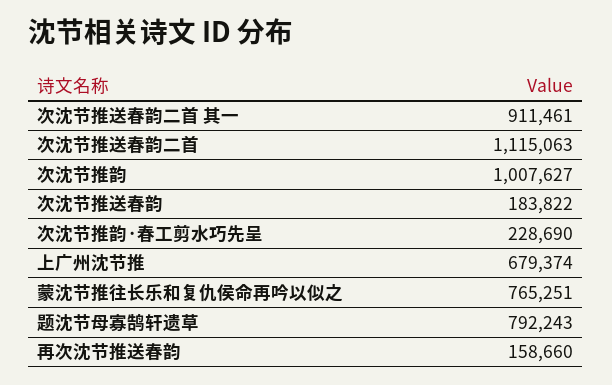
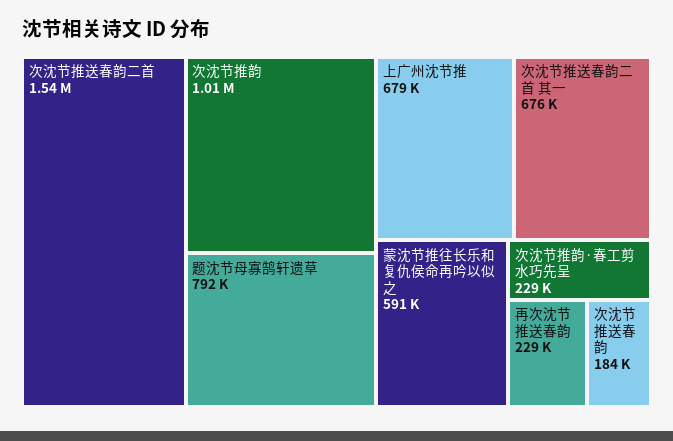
  {
-   "次沈节推送春韵二首 其一": 911461,
+   "次沈节推送春韵二首 其一": 676000,
-   "次沈节推送春韵二首": 1115063,
+   "次沈节推送春韵二首": 1540000,
    "次沈节推韵": 1007627,
    "次沈节推送春韵": 183822,
    "次沈节推韵·春工剪水巧先呈": 228690,
    "上广州沈节推": 679374,
-   "蒙沈节推往长乐和复仇侯命再吟以似之": 765251,
+   "蒙沈节推往长乐和复仇侯命再吟以似之": 591000,
    "题沈节母寡鹄轩遗草": 792243,
-   "再次沈节推送春韵": 158660
+   "再次沈节推送春韵": 229000
  }

